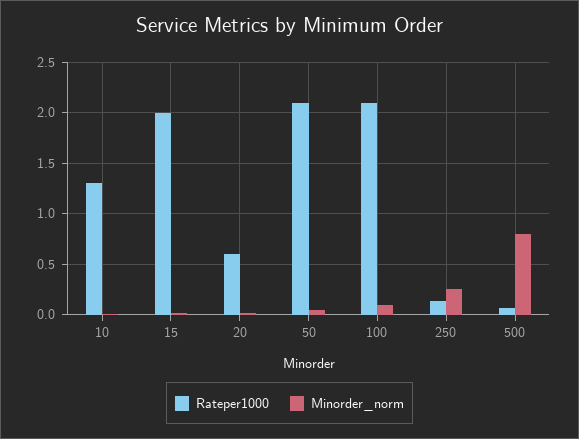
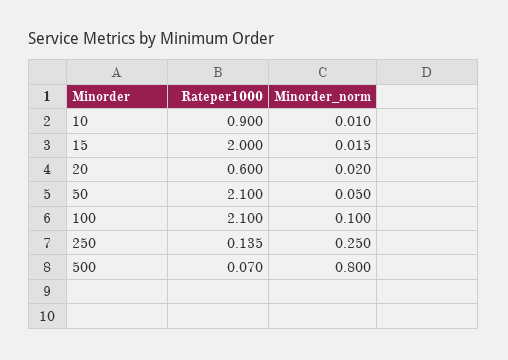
  {
    "Rateper1000": {
-     "10": 1.3,
+     "10": 0.9,
      "15": 2,
      "20": 0.6,
      "50": 2.1,
      "100": 2.1,
      "250": 0.135,
      "500": 0.07
    },
    "Minorder_norm": {
      "10": 0.01,
      "15": 0.015,
      "20": 0.02,
      "50": 0.05,
      "100": 0.1,
      "250": 0.25,
      "500": 0.8
    }
  }

